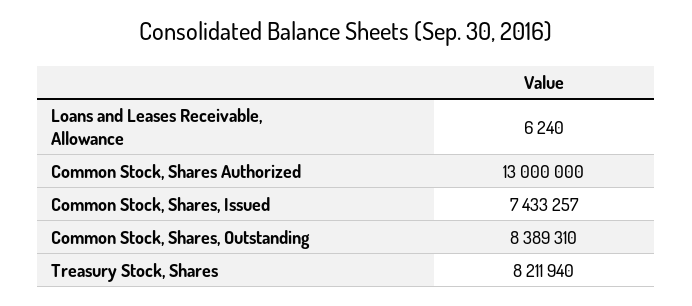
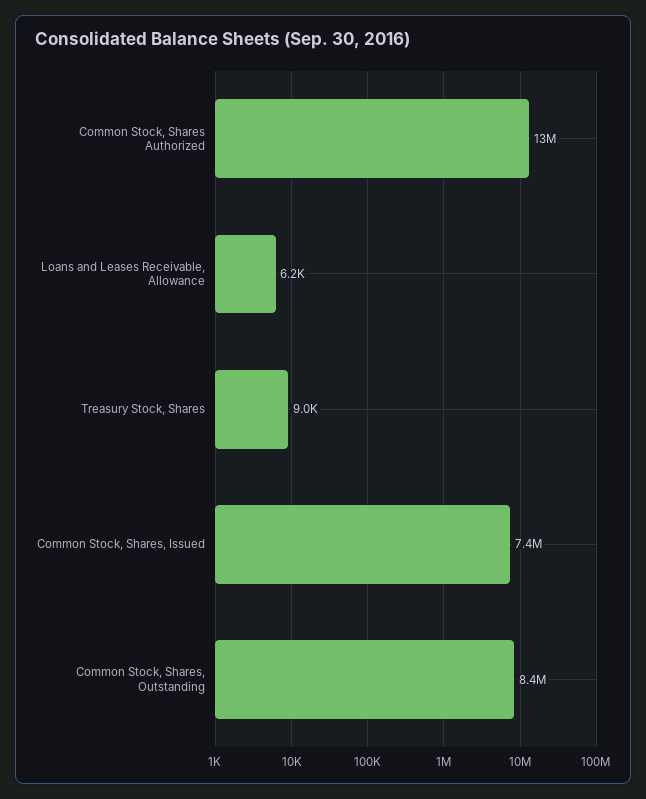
  {
    "Loans and Leases Receivable, Allowance": 6240,
    "Common Stock, Shares Authorized": 13000000,
    "Common Stock, Shares, Issued": 7433257,
    "Common Stock, Shares, Outstanding": 8389310,
-   "Treasury Stock, Shares": 8211940
+   "Treasury Stock, Shares": 9000
  }

